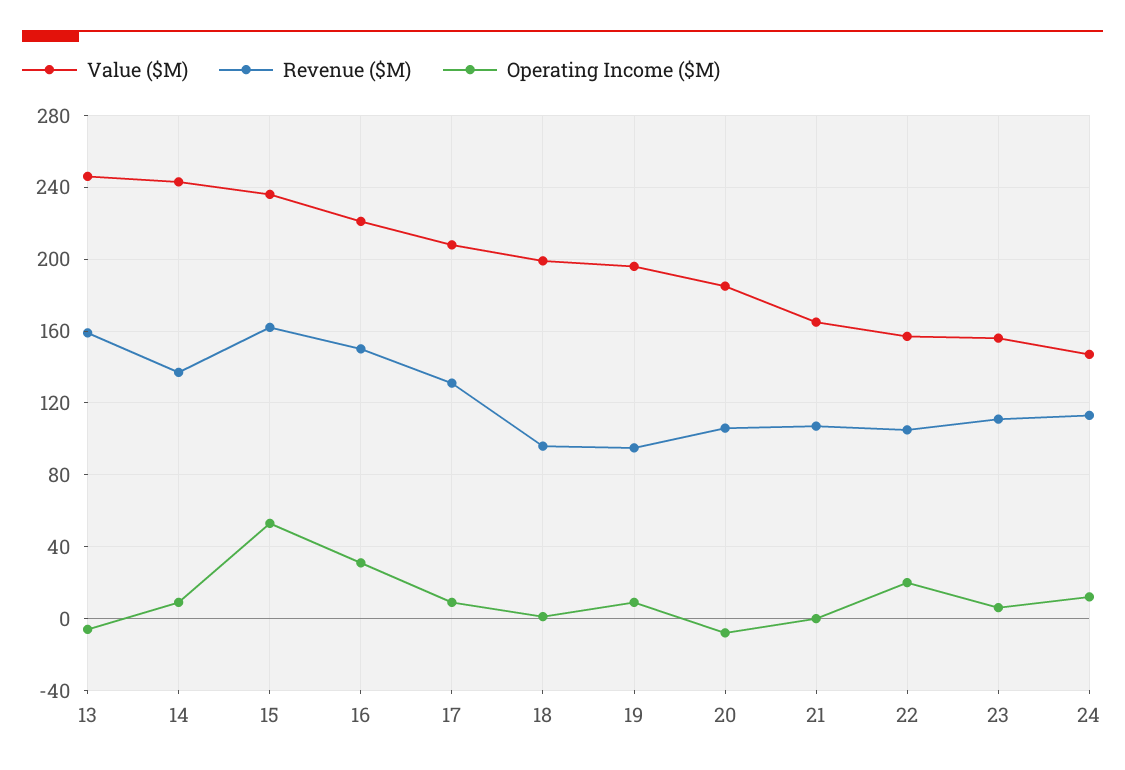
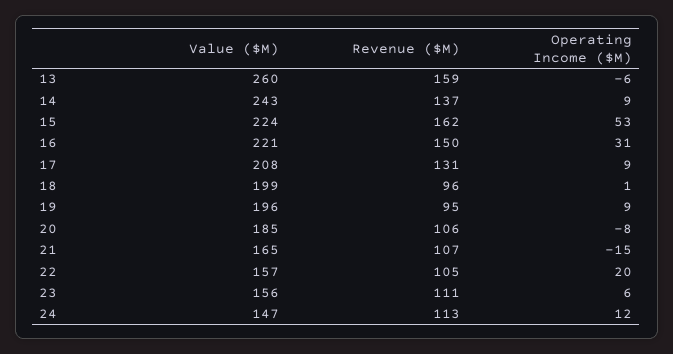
  {
    "Value ($M)": {
-     "13": 245,
+     "13": 260,
      "14": 243,
-     "15": 235,
+     "15": 224,
      "16": 221,
      "17": 208,
      "18": 199,
      "19": 196,
      "20": 185,
      "21": 165,
      "22": 157,
      "23": 156,
      "24": 147
    },
    "Revenue ($M)": {
      "13": 159,
      "14": 137,
      "15": 162,
      "16": 150,
      "17": 131,
      "18": 96,
      "19": 95,
      "20": 106,
      "21": 107,
      "22": 105,
      "23": 111,
      "24": 113
    },
    "Operating Income ($M)": {
      "13": -6,
      "14": 9,
      "15": 53,
      "16": 31,
      "17": 9,
      "18": 1,
      "19": 9,
      "20": -8,
-     "21": 0,
+     "21": -15,
      "22": 20,
      "23": 6,
      "24": 12
    }
  }

